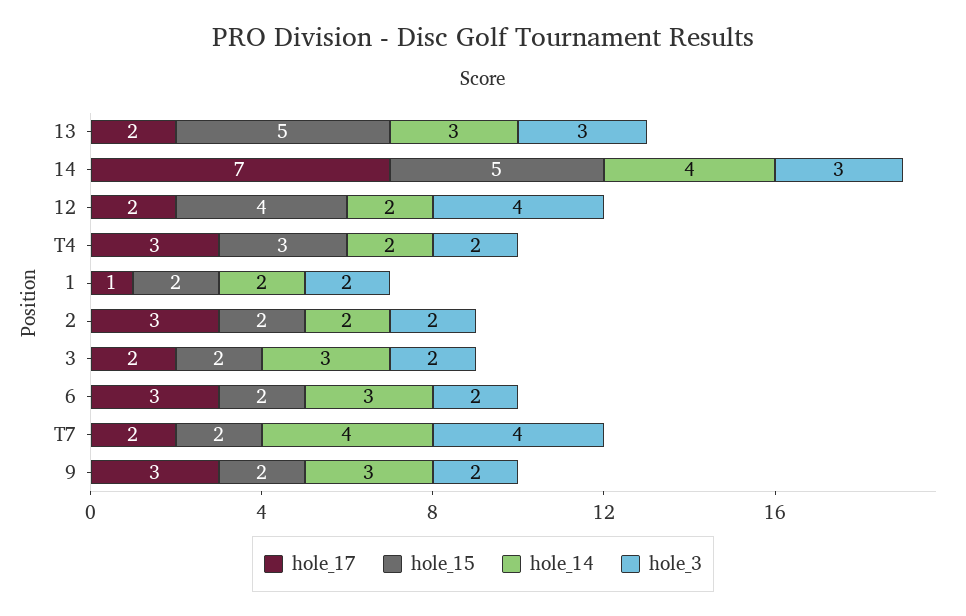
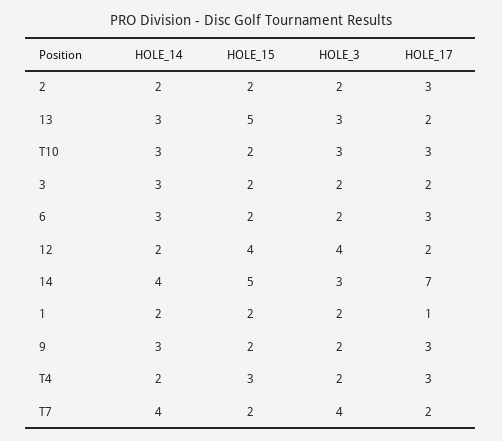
  {
    "hole_17": {
      "13": 2,
      "14": 7,
      "12": 2,
      "T4": 3,
      "1": 1,
      "2": 3,
      "3": 2,
      "6": 3,
      "T7": 2,
-     "9": 3
+     "9": 3,
+     "T10": 3
    },
    "hole_15": {
      "13": 5,
      "14": 5,
      "12": 4,
      "T4": 3,
      "1": 2,
      "2": 2,
      "3": 2,
      "6": 2,
      "T7": 2,
-     "9": 2
+     "9": 2,
+     "T10": 2
    },
    "hole_14": {
      "13": 3,
      "14": 4,
      "12": 2,
      "T4": 2,
      "1": 2,
      "2": 2,
      "3": 3,
      "6": 3,
      "T7": 4,
-     "9": 3
+     "9": 3,
+     "T10": 3
    },
    "hole_3": {
      "13": 3,
      "14": 3,
      "12": 4,
      "T4": 2,
      "1": 2,
      "2": 2,
      "3": 2,
      "6": 2,
      "T7": 4,
-     "9": 2
+     "9": 2,
+     "T10": 3
    }
  }

